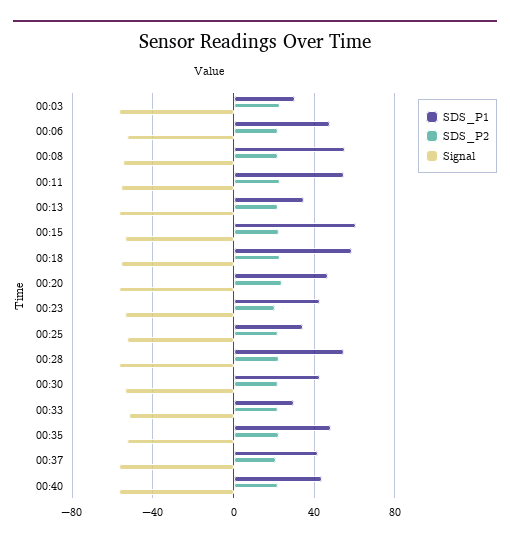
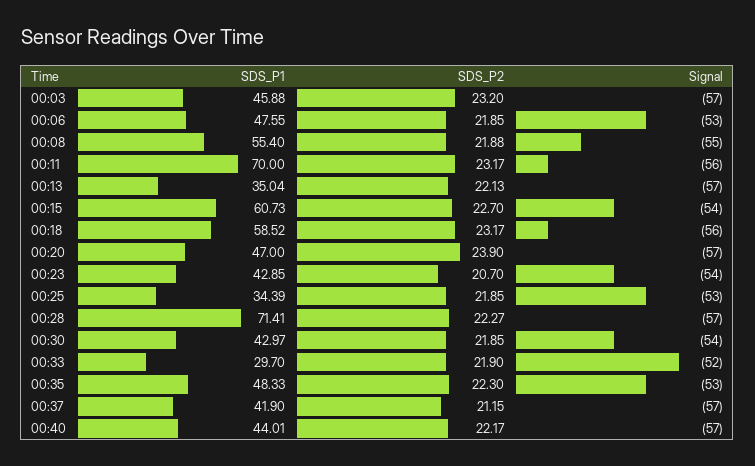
  {
    "SDS_P1": {
-     "00:03": 30,
+     "00:03": 45.88,
      "00:06": 47.55,
      "00:08": 55.4,
-     "00:11": 55,
+     "00:11": 70,
      "00:13": 35.04,
      "00:15": 60.73,
      "00:18": 58.52,
      "00:20": 47,
      "00:23": 42.85,
      "00:25": 34.39,
-     "00:28": 55,
+     "00:28": 71.41,
      "00:30": 42.97,
      "00:33": 29.7,
      "00:35": 48.33,
      "00:37": 41.9,
      "00:40": 44.01
    },
    "SDS_P2": {
      "00:03": 23.2,
      "00:06": 21.85,
      "00:08": 21.88,
      "00:11": 23.17,
      "00:13": 22.13,
      "00:15": 22.7,
      "00:18": 23.17,
      "00:20": 23.9,
      "00:23": 20.7,
      "00:25": 21.85,
      "00:28": 22.27,
      "00:30": 21.85,
      "00:33": 21.9,
      "00:35": 22.3,
      "00:37": 21.15,
      "00:40": 22.17
    },
    "Signal": {
      "00:03": -57,
      "00:06": -53,
      "00:08": -55,
      "00:11": -56,
      "00:13": -57,
      "00:15": -54,
      "00:18": -56,
      "00:20": -57,
      "00:23": -54,
      "00:25": -53,
      "00:28": -57,
      "00:30": -54,
      "00:33": -52,
      "00:35": -53,
      "00:37": -57,
      "00:40": -57
    }
  }

